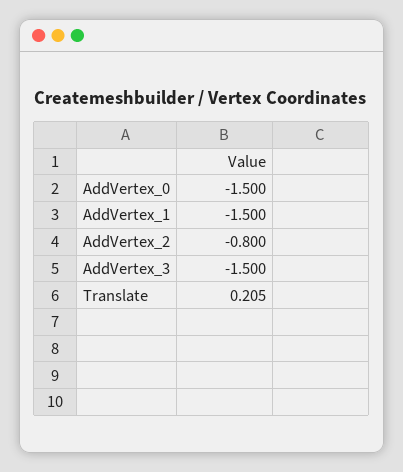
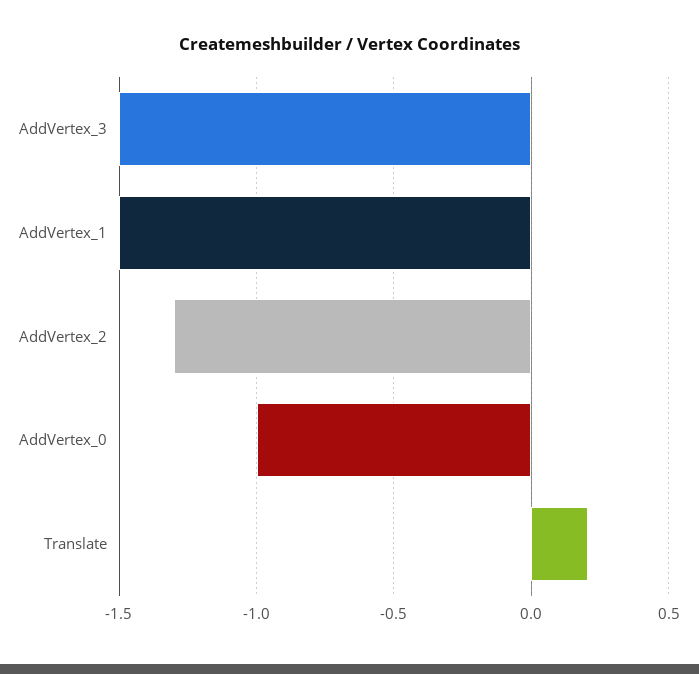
  {
-   "AddVertex_0": -1.5,
+   "AddVertex_0": -1,
    "AddVertex_1": -1.5,
-   "AddVertex_2": -0.8,
+   "AddVertex_2": -1.3,
    "AddVertex_3": -1.5,
    "Translate": 0.205
  }

